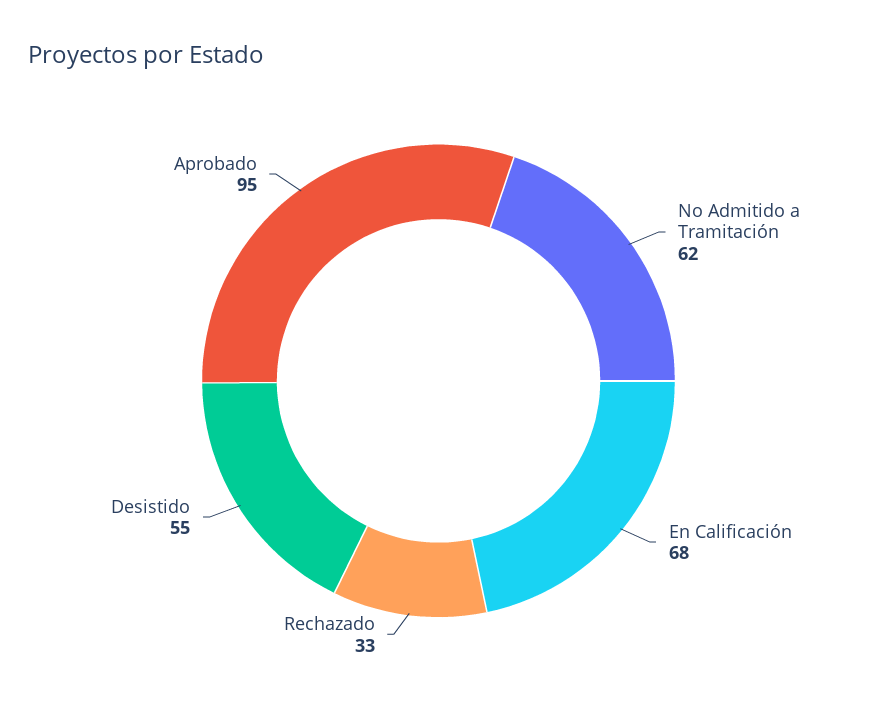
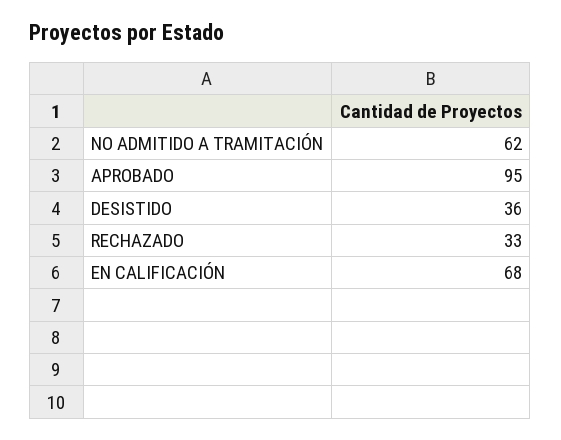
  {
    "No Admitido a Tramitación": 62,
    "En Calificación": 68,
    "Rechazado": 33,
-   "Desistido": 55,
+   "Desistido": 36,
    "Aprobado": 95
  }

